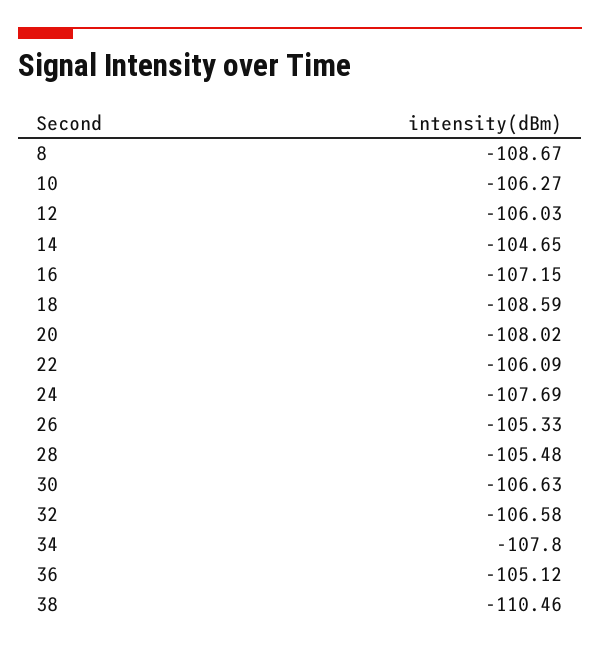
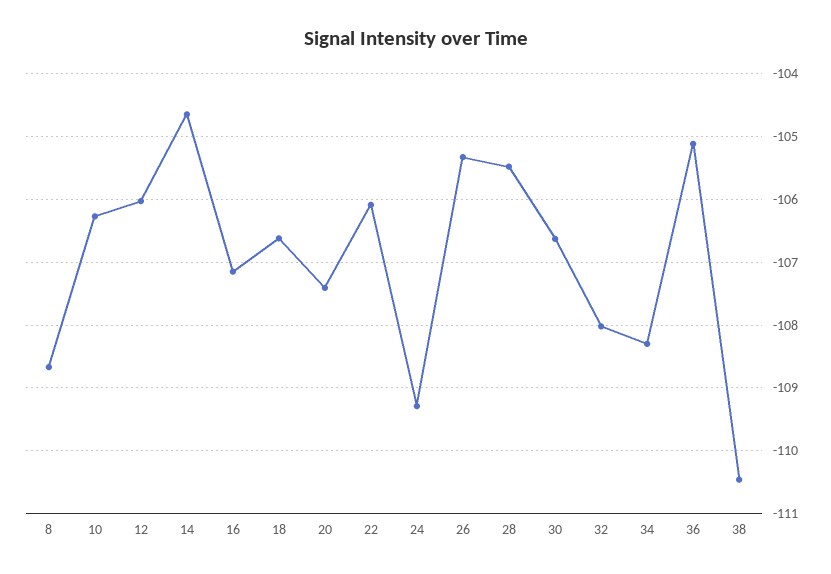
  {
    "8": -108.67,
    "10": -106.27,
    "12": -106.03,
    "14": -104.65,
    "16": -107.15,
-   "18": -108.59,
+   "18": -106.6,
-   "20": -108.02,
+   "20": -107.4,
    "22": -106.09,
-   "24": -107.69,
+   "24": -109.3,
    "26": -105.33,
    "28": -105.48,
    "30": -106.63,
-   "32": -106.58,
+   "32": -108,
-   "34": -107.8,
+   "34": -108.3,
    "36": -105.12,
    "38": -110.46
  }

